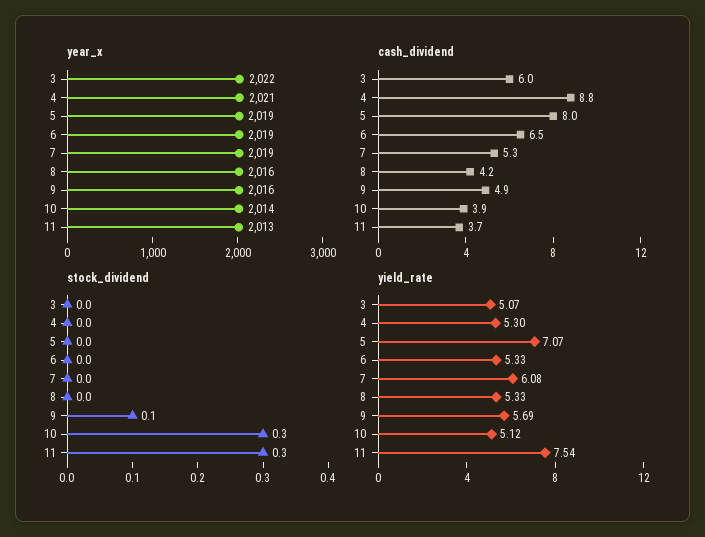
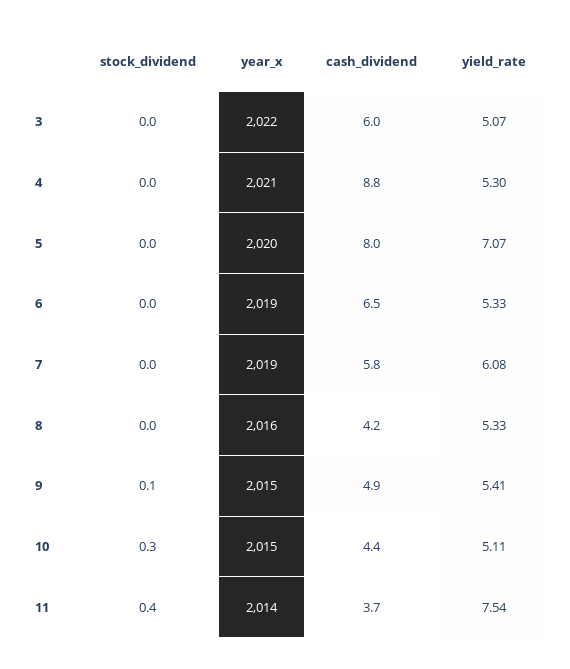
  {
    "year_x": {
      "3": 2022,
      "4": 2021,
-     "5": 2019,
+     "5": 2020,
      "6": 2019,
      "7": 2019,
      "8": 2016,
-     "9": 2016,
+     "9": 2015,
-     "10": 2014,
+     "10": 2015,
-     "11": 2013
+     "11": 2014
    },
    "cash_dividend": {
      "3": 6,
      "4": 8.8,
      "5": 8,
      "6": 6.5,
-     "7": 5.3,
+     "7": 5.8,
      "8": 4.2,
      "9": 4.9,
-     "10": 3.9,
+     "10": 4.4,
      "11": 3.7
    },
    "stock_dividend": {
      "3": 0,
      "4": 0,
      "5": 0,
      "6": 0,
      "7": 0,
      "8": 0,
      "9": 0.1,
      "10": 0.3,
-     "11": 0.3
+     "11": 0.4
    },
    "yield_rate": {
      "3": 5.07,
      "4": 5.3,
      "5": 7.07,
      "6": 5.33,
      "7": 6.08,
      "8": 5.33,
-     "9": 5.69,
+     "9": 5.41,
-     "10": 5.12,
+     "10": 5.11,
      "11": 7.54
    }
  }

